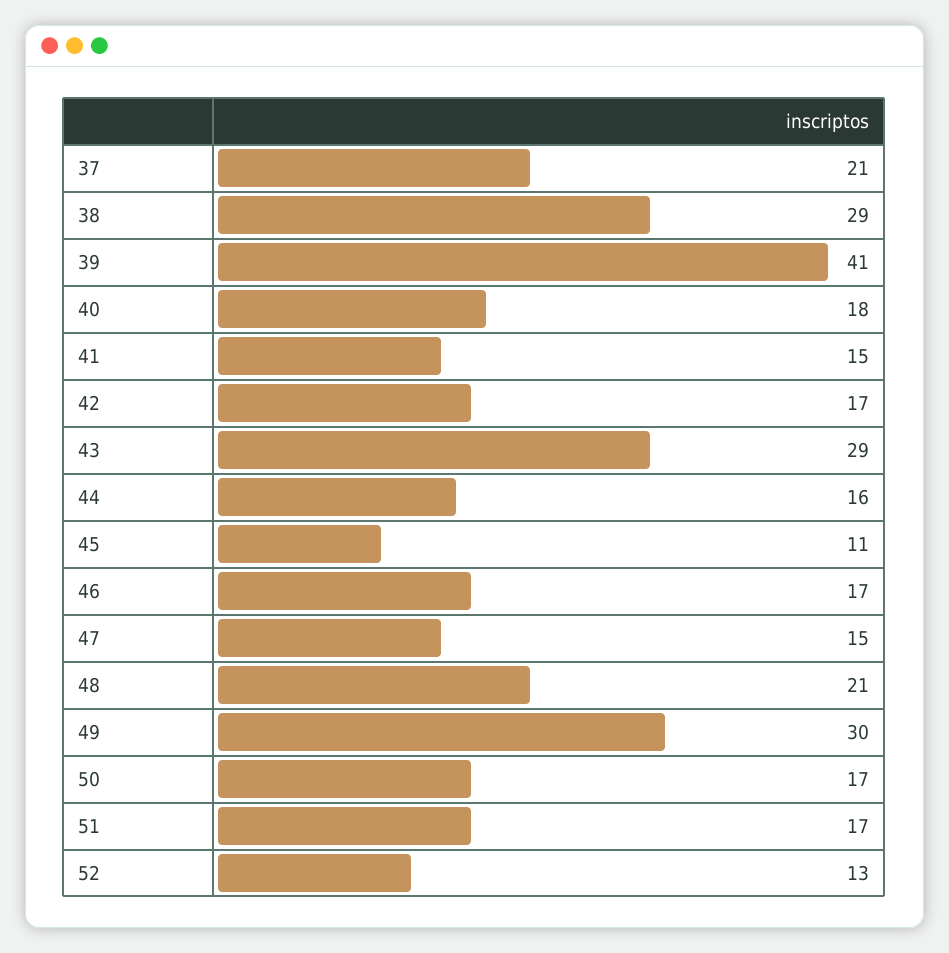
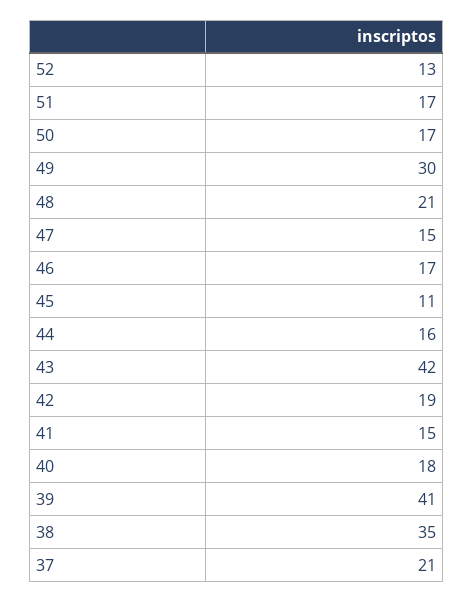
  {
    "37": 21,
-   "38": 29,
+   "38": 35,
    "39": 41,
    "40": 18,
    "41": 15,
-   "42": 17,
+   "42": 19,
-   "43": 29,
+   "43": 42,
    "44": 16,
    "45": 11,
    "46": 17,
    "47": 15,
    "48": 21,
    "49": 30,
    "50": 17,
    "51": 17,
    "52": 13
  }

